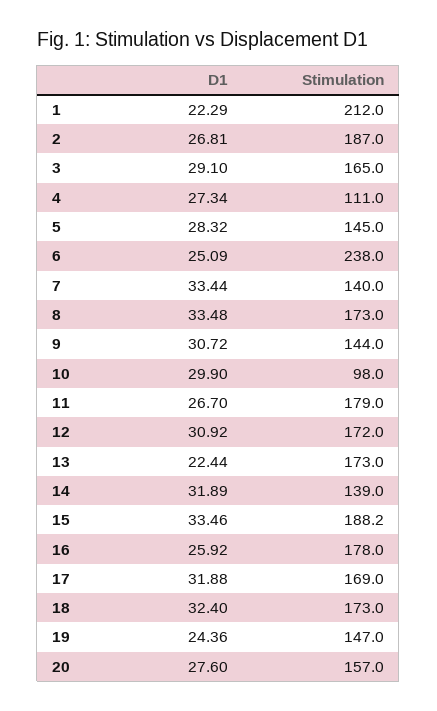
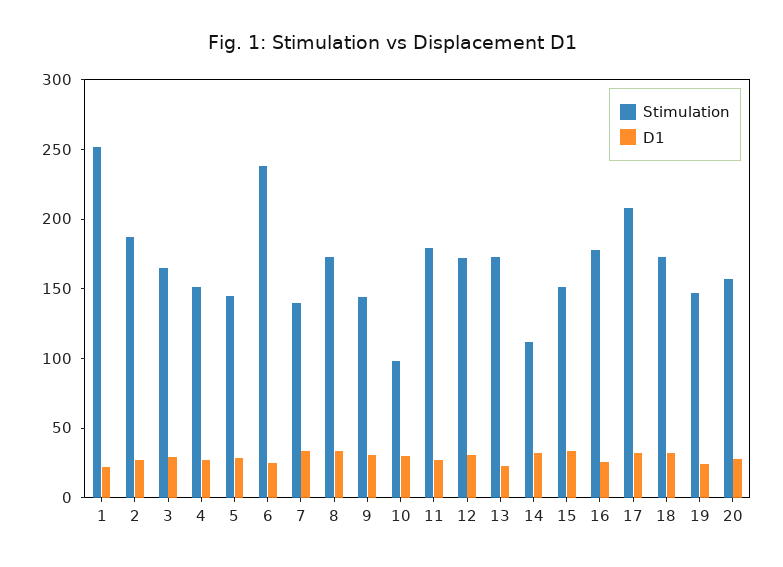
  {
    "D1": {
      "1": 22.29,
      "2": 26.81,
      "3": 29.1,
      "4": 27.34,
      "5": 28.32,
      "6": 25.09,
      "7": 33.44,
      "8": 33.48,
      "9": 30.72,
      "10": 29.9,
      "11": 26.7,
      "12": 30.92,
      "13": 22.44,
      "14": 31.89,
      "15": 33.46,
      "16": 25.92,
      "17": 31.88,
      "18": 32.4,
      "19": 24.36,
      "20": 27.6
    },
    "Stimulation": {
-     "1": 212,
+     "1": 250,
      "2": 187,
      "3": 165,
-     "4": 111,
+     "4": 150,
      "5": 145,
      "6": 238,
      "7": 140,
      "8": 173,
      "9": 144,
      "10": 98,
      "11": 179,
      "12": 172,
      "13": 173,
-     "14": 139,
+     "14": 110,
-     "15": 188.2,
+     "15": 150,
      "16": 178,
-     "17": 169,
+     "17": 210,
      "18": 173,
      "19": 147,
      "20": 157
    }
  }

